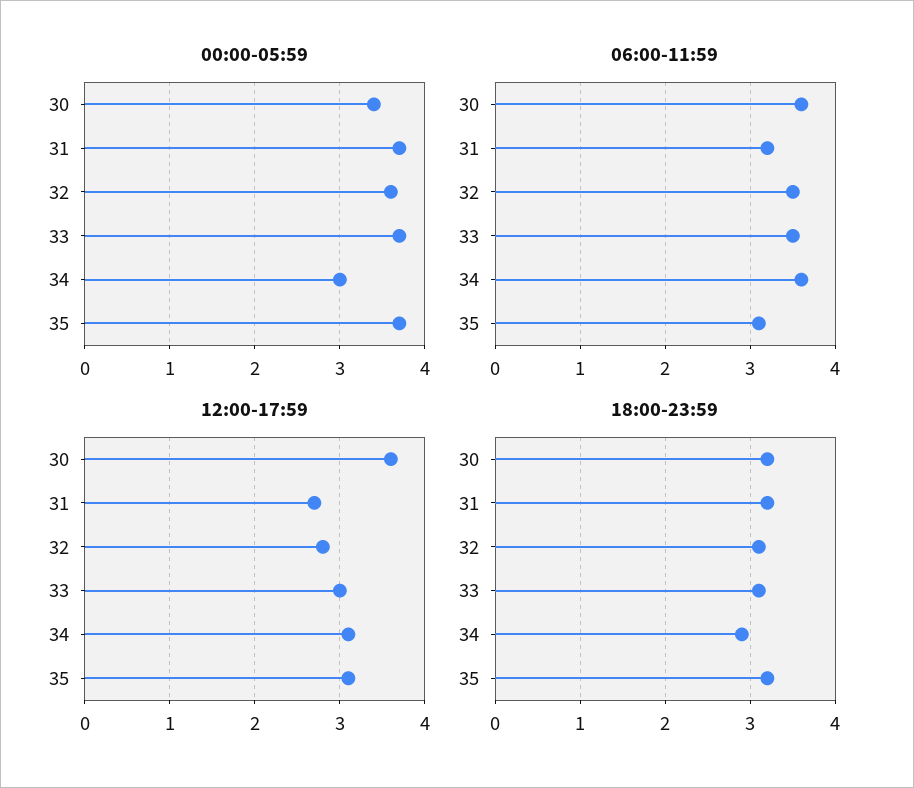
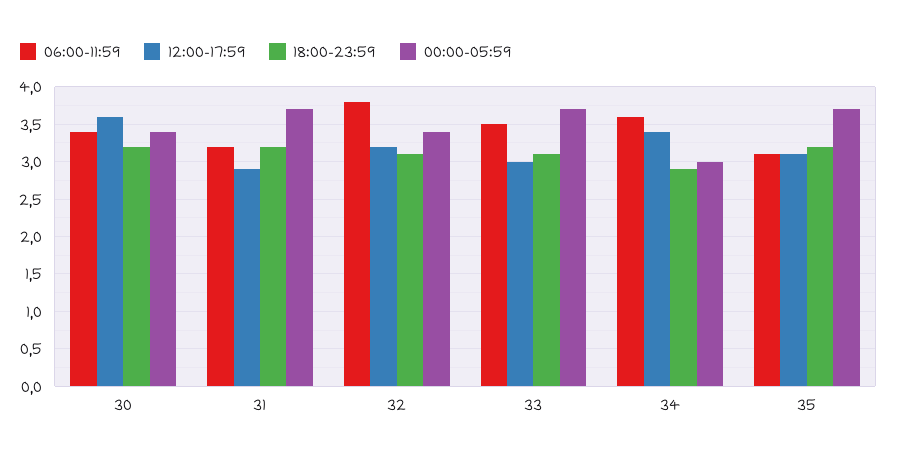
  {
    "00:00-05:59": {
      "30": 3.4,
      "31": 3.7,
-     "32": 3.6,
+     "32": 3.4,
      "33": 3.7,
      "34": 3,
      "35": 3.7
    },
    "06:00-11:59": {
-     "30": 3.6,
+     "30": 3.4,
      "31": 3.2,
-     "32": 3.5,
+     "32": 3.8,
      "33": 3.5,
      "34": 3.6,
      "35": 3.1
    },
    "12:00-17:59": {
      "30": 3.6,
-     "31": 2.7,
+     "31": 2.9,
-     "32": 2.8,
+     "32": 3.2,
      "33": 3,
-     "34": 3.1,
+     "34": 3.4,
      "35": 3.1
    },
    "18:00-23:59": {
      "30": 3.2,
      "31": 3.2,
      "32": 3.1,
      "33": 3.1,
      "34": 2.9,
      "35": 3.2
    }
  }

